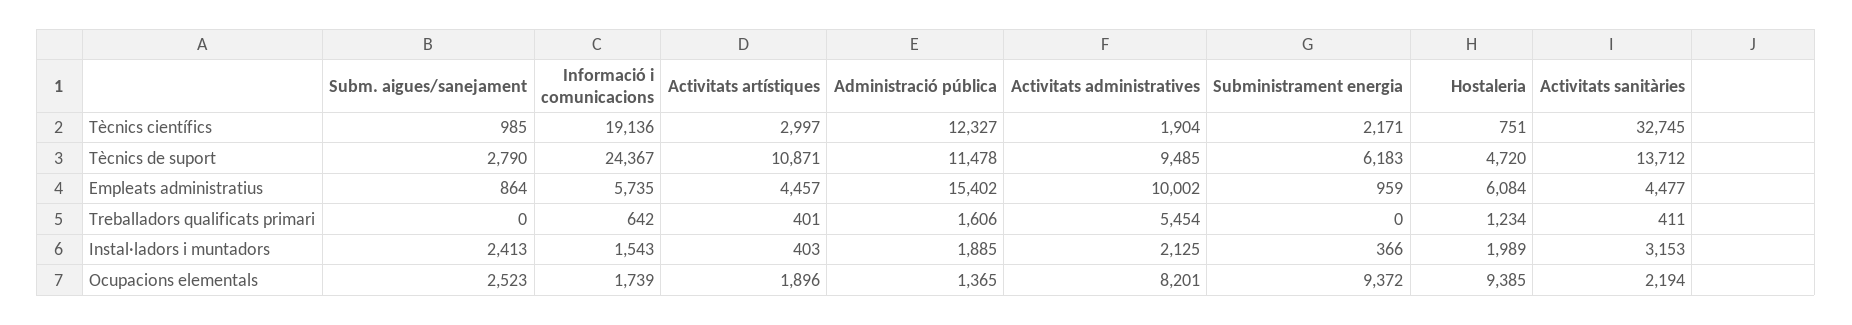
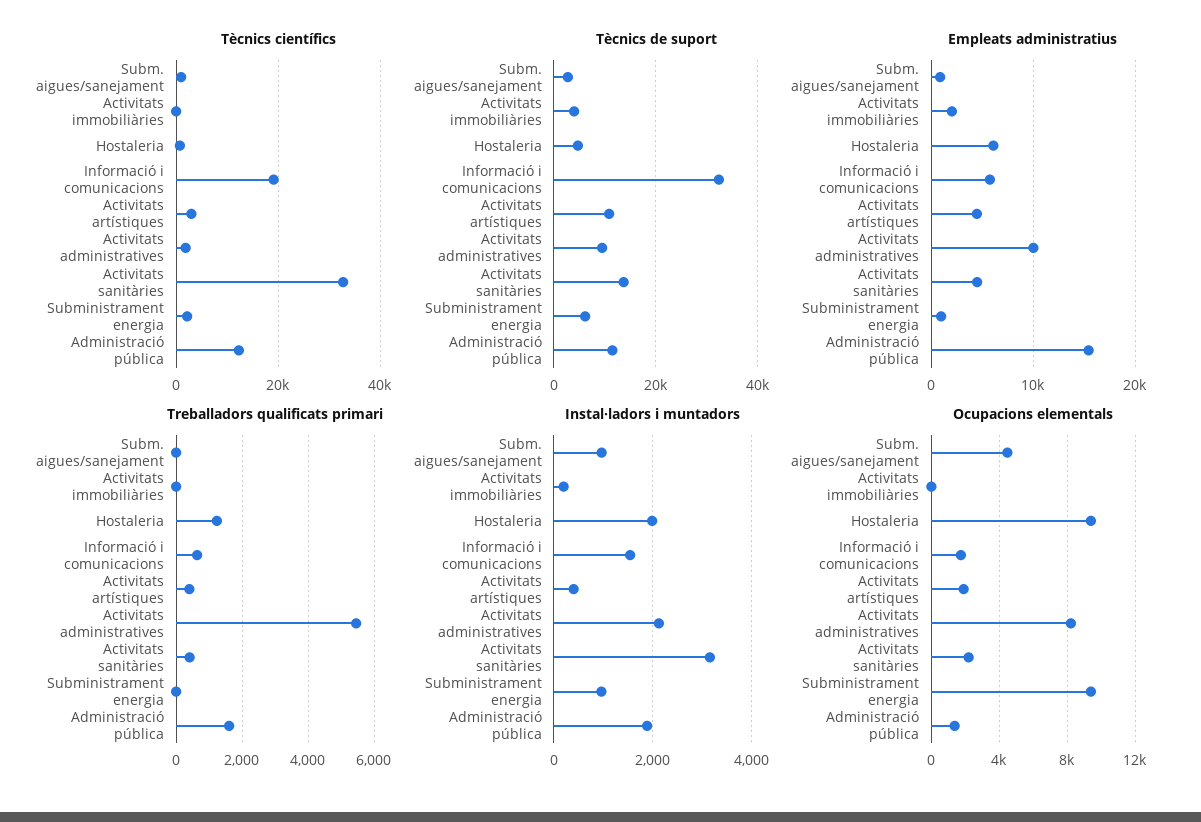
  {
    "Tècnics científics": {
      "Subm. aigues/sanejament": 985,
      "Informació i comunicacions": 19136,
      "Activitats artístiques": 2997,
      "Administració pública": 12327,
      "Activitats administratives": 1904,
      "Subministrament energia": 2171,
      "Hostaleria": 751,
-     "Activitats sanitàries": 32745
+     "Activitats sanitàries": 32745,
+     "Activitats immobiliàries": 0
    },
    "Tècnics de suport": {
      "Subm. aigues/sanejament": 2790,
-     "Informació i comunicacions": 24367,
+     "Informació i comunicacions": 32000,
      "Activitats artístiques": 10871,
      "Administració pública": 11478,
      "Activitats administratives": 9485,
      "Subministrament energia": 6183,
      "Hostaleria": 4720,
-     "Activitats sanitàries": 13712
+     "Activitats sanitàries": 13712,
+     "Activitats immobiliàries": 4000
    },
    "Empleats administratius": {
      "Subm. aigues/sanejament": 864,
      "Informació i comunicacions": 5735,
      "Activitats artístiques": 4457,
      "Administració pública": 15402,
      "Activitats administratives": 10002,
      "Subministrament energia": 959,
      "Hostaleria": 6084,
-     "Activitats sanitàries": 4477
+     "Activitats sanitàries": 4477,
+     "Activitats immobiliàries": 2000
    },
    "Treballadors qualificats primari": {
      "Subm. aigues/sanejament": 0,
      "Informació i comunicacions": 642,
      "Activitats artístiques": 401,
      "Administració pública": 1606,
      "Activitats administratives": 5454,
      "Subministrament energia": 0,
      "Hostaleria": 1234,
-     "Activitats sanitàries": 411
+     "Activitats sanitàries": 411,
+     "Activitats immobiliàries": 0
    },
    "Instal·ladors i muntadors": {
-     "Subm. aigues/sanejament": 2413,
+     "Subm. aigues/sanejament": 1000,
      "Informació i comunicacions": 1543,
      "Activitats artístiques": 403,
      "Administració pública": 1885,
      "Activitats administratives": 2125,
-     "Subministrament energia": 366,
+     "Subministrament energia": 1000,
      "Hostaleria": 1989,
-     "Activitats sanitàries": 3153
+     "Activitats sanitàries": 3153,
+     "Activitats immobiliàries": 200
    },
    "Ocupacions elementals": {
-     "Subm. aigues/sanejament": 2523,
+     "Subm. aigues/sanejament": 4500,
      "Informació i comunicacions": 1739,
      "Activitats artístiques": 1896,
      "Administració pública": 1365,
      "Activitats administratives": 8201,
      "Subministrament energia": 9372,
      "Hostaleria": 9385,
-     "Activitats sanitàries": 2194
+     "Activitats sanitàries": 2194,
+     "Activitats immobiliàries": 0
    }
  }

